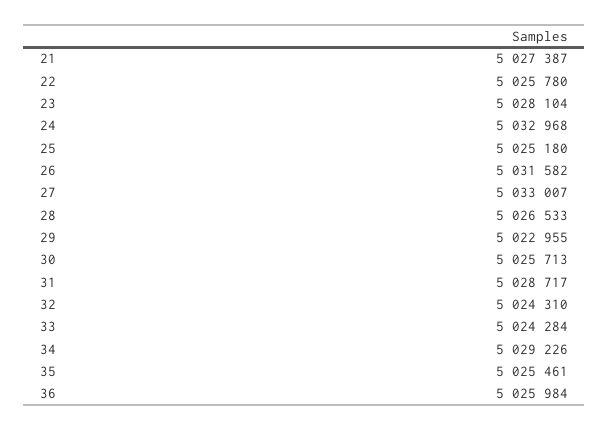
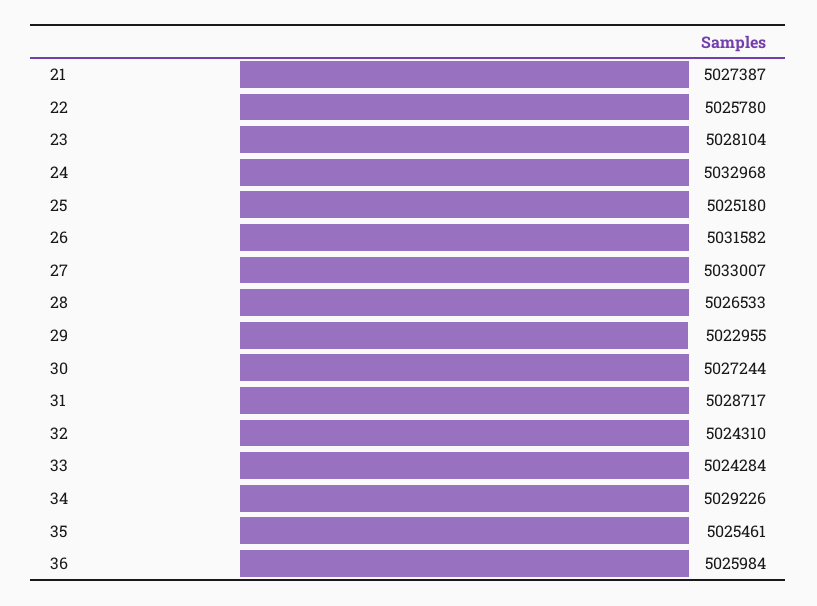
  {
    "21": 5027387,
    "22": 5025780,
    "23": 5028104,
    "24": 5032968,
    "25": 5025180,
    "26": 5031582,
    "27": 5033007,
    "28": 5026533,
    "29": 5022955,
-   "30": 5025713,
+   "30": 5027244,
    "31": 5028717,
    "32": 5024310,
    "33": 5024284,
    "34": 5029226,
    "35": 5025461,
    "36": 5025984
  }

